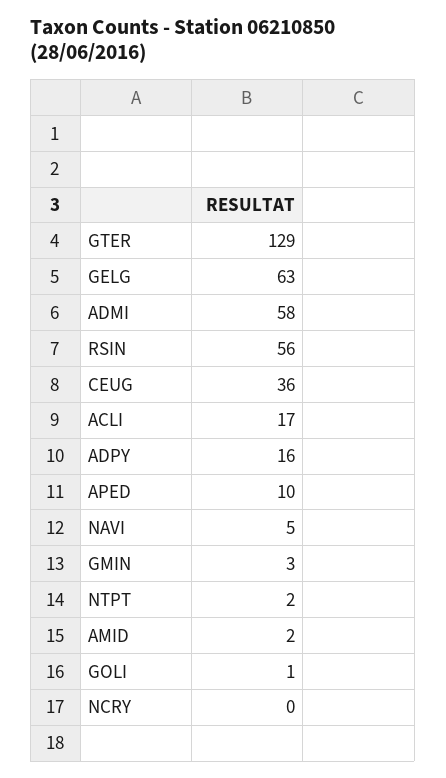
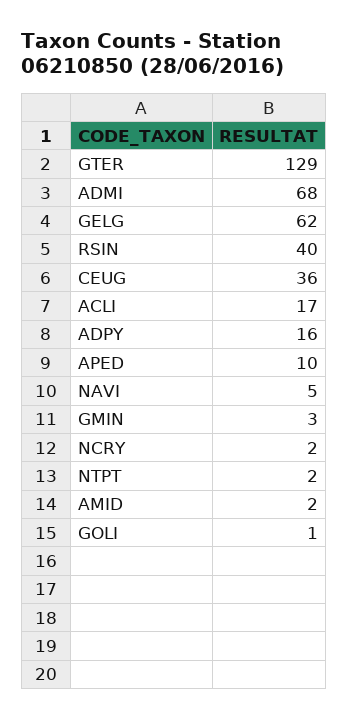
  {
    "GTER": 129,
-   "GELG": 63,
+   "GELG": 62,
-   "ADMI": 58,
+   "ADMI": 68,
-   "RSIN": 56,
+   "RSIN": 40,
    "CEUG": 36,
    "ACLI": 17,
    "ADPY": 16,
    "APED": 10,
    "NAVI": 5,
    "GMIN": 3,
    "NTPT": 2,
    "AMID": 2,
    "GOLI": 1,
-   "NCRY": 0
+   "NCRY": 2
  }

